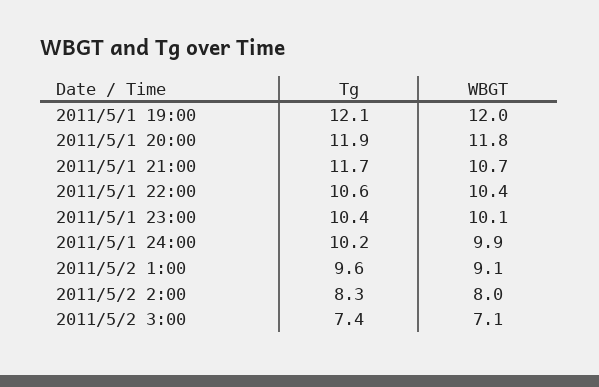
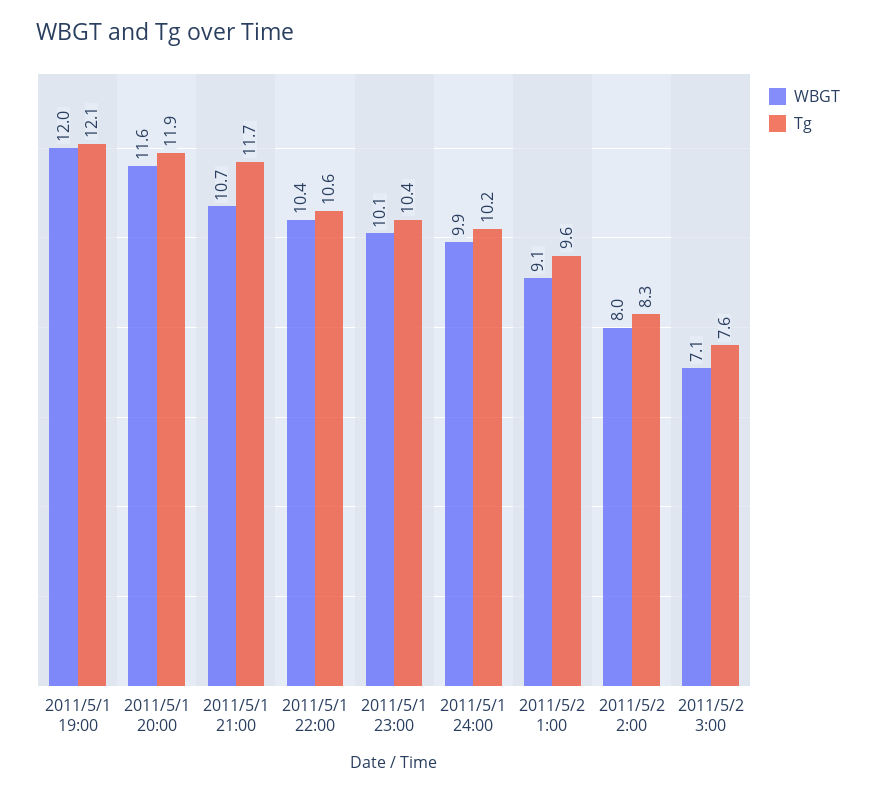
  {
    "Tg": {
      "2011/5/1 19:00": 12.1,
      "2011/5/1 20:00": 11.9,
      "2011/5/1 21:00": 11.7,
      "2011/5/1 22:00": 10.6,
      "2011/5/1 23:00": 10.4,
      "2011/5/1 24:00": 10.2,
      "2011/5/2 1:00": 9.6,
      "2011/5/2 2:00": 8.3,
-     "2011/5/2 3:00": 7.4
+     "2011/5/2 3:00": 7.6
    },
    "WBGT": {
      "2011/5/1 19:00": 12,
-     "2011/5/1 20:00": 11.8,
+     "2011/5/1 20:00": 11.6,
      "2011/5/1 21:00": 10.7,
      "2011/5/1 22:00": 10.4,
      "2011/5/1 23:00": 10.1,
      "2011/5/1 24:00": 9.9,
      "2011/5/2 1:00": 9.1,
      "2011/5/2 2:00": 8,
      "2011/5/2 3:00": 7.1
    }
  }

